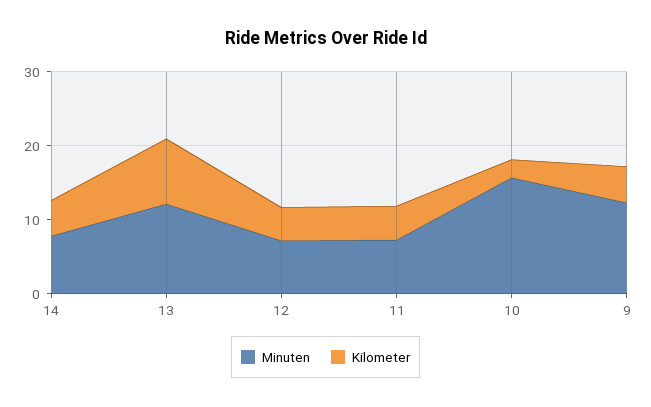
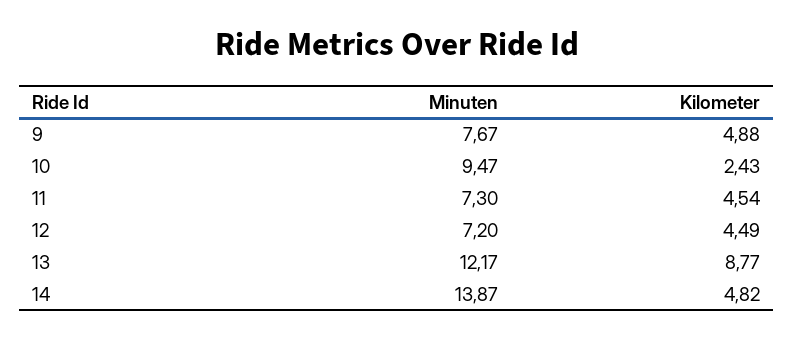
  {
    "Minuten": {
-     "14": 8,
+     "14": 13.87,
      "13": 12.17,
      "12": 7.2,
      "11": 7.3,
-     "10": 16,
+     "10": 9.47,
-     "9": 12
+     "9": 7.67
    },
    "Kilometer": {
      "14": 4.82,
      "13": 8.77,
      "12": 4.49,
      "11": 4.54,
      "10": 2.43,
      "9": 4.88
    }
  }

